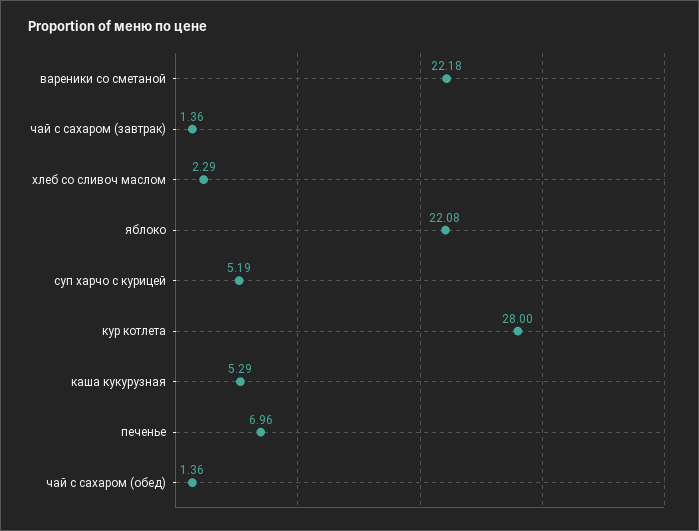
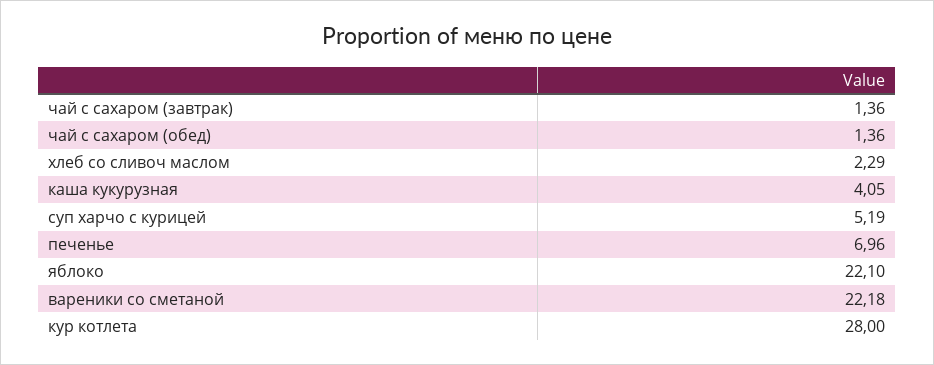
  {
    "вареники со сметаной": 22.18,
    "чай с сахаром (завтрак)": 1.36,
    "хлеб со сливоч маслом": 2.29,
-   "яблоко": 22.08,
+   "яблоко": 22.1,
    "суп харчо с курицей": 5.19,
    "кур котлета": 28,
-   "каша кукурузная": 5.29,
+   "каша кукурузная": 4.05,
    "печенье": 6.96,
    "чай с сахаром (обед)": 1.36
  }

